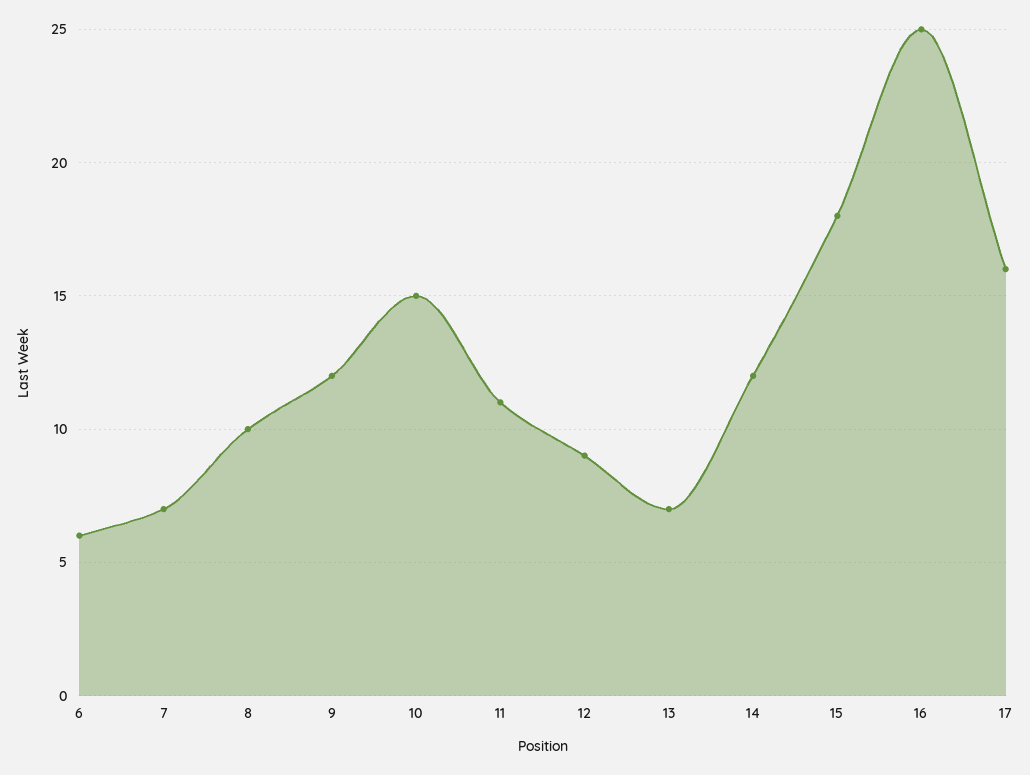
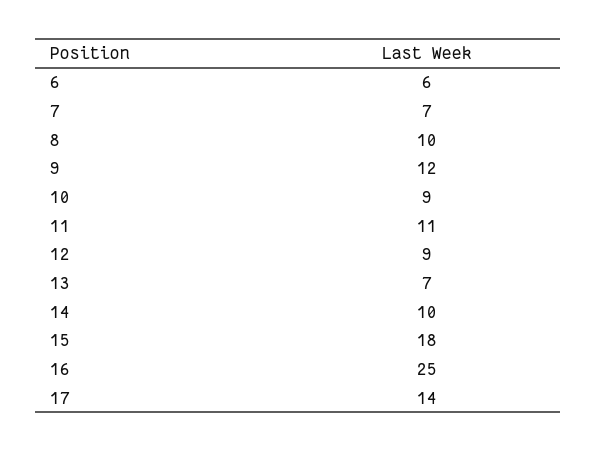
  {
    "6": 6,
    "7": 7,
    "8": 10,
    "9": 12,
-   "10": 15,
+   "10": 9,
    "11": 11,
    "12": 9,
    "13": 7,
-   "14": 12,
+   "14": 10,
    "15": 18,
    "16": 25,
-   "17": 16
+   "17": 14
  }

